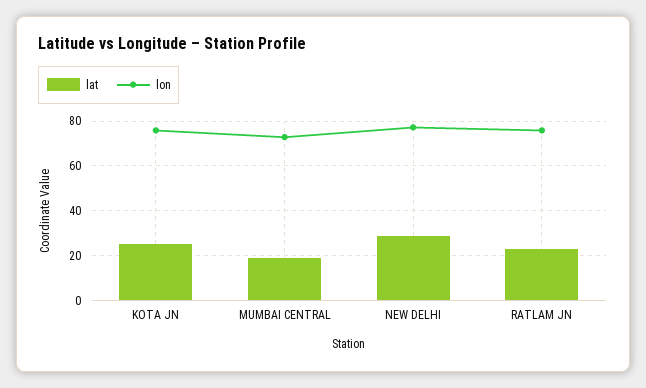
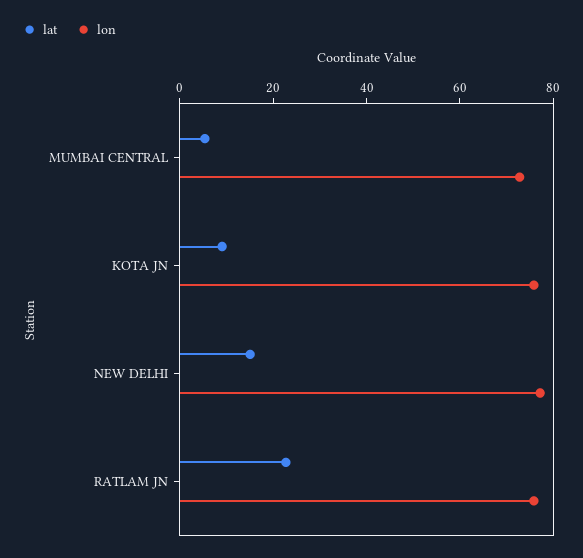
  {
    "lat": {
-     "KOTA JN": 25,
+     "KOTA JN": 10,
-     "MUMBAI CENTRAL": 20,
+     "MUMBAI CENTRAL": 5,
-     "NEW DELHI": 30,
+     "NEW DELHI": 15,
      "RATLAM JN": 25
    },
    "lon": {
      "KOTA JN": 75,
      "MUMBAI CENTRAL": 75,
      "NEW DELHI": 75,
      "RATLAM JN": 75
    }
  }

